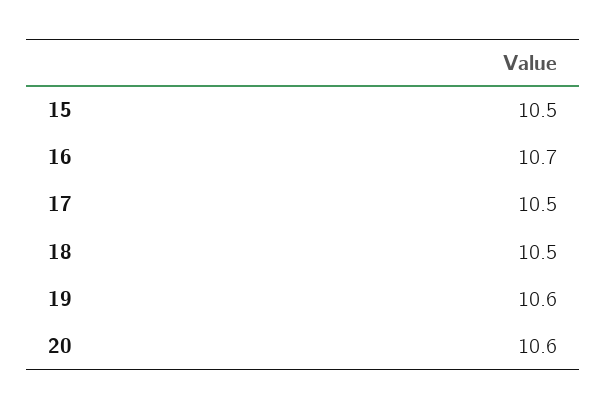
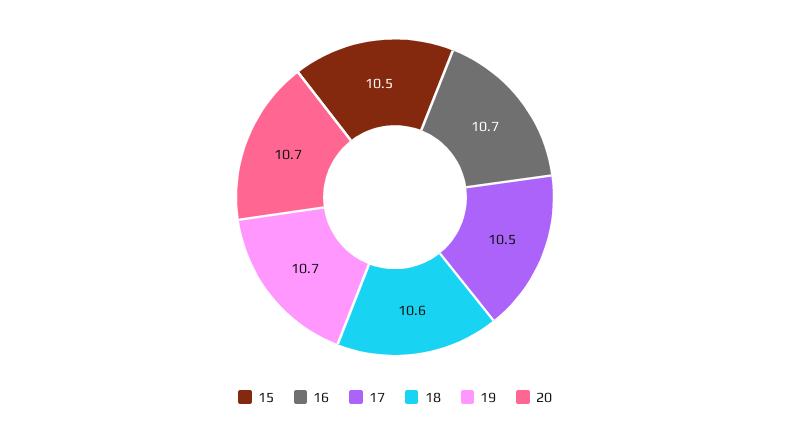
  {
    "15": 10.5,
    "16": 10.7,
    "17": 10.5,
-   "18": 10.5,
+   "18": 10.6,
-   "19": 10.6,
+   "19": 10.7,
-   "20": 10.6
+   "20": 10.7
  }

